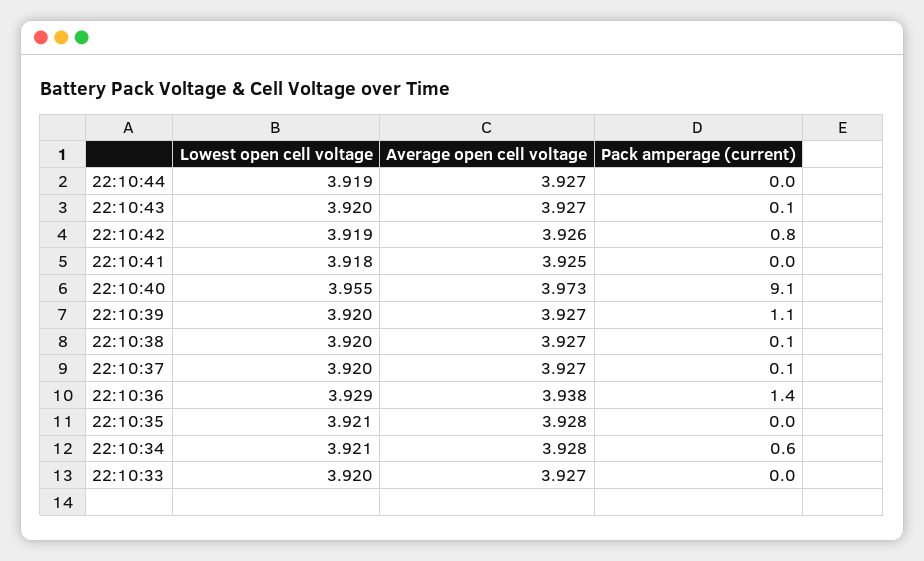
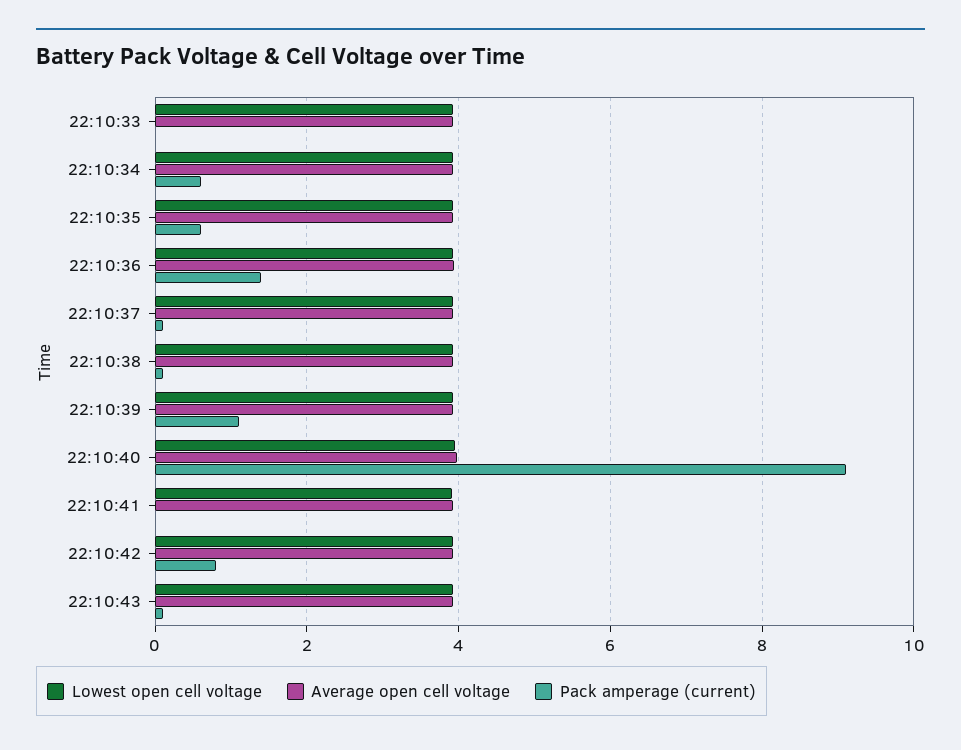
  {
    "Lowest open cell voltage": {
-     "22:10:44": 3.919,
      "22:10:43": 3.92,
      "22:10:42": 3.919,
      "22:10:41": 3.918,
      "22:10:40": 3.955,
      "22:10:39": 3.92,
      "22:10:38": 3.92,
      "22:10:37": 3.92,
      "22:10:36": 3.929,
      "22:10:35": 3.921,
      "22:10:34": 3.921,
      "22:10:33": 3.92
    },
    "Average open cell voltage": {
-     "22:10:44": 3.927,
      "22:10:43": 3.927,
      "22:10:42": 3.926,
      "22:10:41": 3.925,
      "22:10:40": 3.973,
      "22:10:39": 3.927,
      "22:10:38": 3.927,
      "22:10:37": 3.927,
      "22:10:36": 3.938,
      "22:10:35": 3.928,
      "22:10:34": 3.928,
      "22:10:33": 3.927
    },
    "Pack amperage (current)": {
-     "22:10:44": 0,
      "22:10:43": 0.1,
      "22:10:42": 0.8,
      "22:10:41": 0,
      "22:10:40": 9.1,
      "22:10:39": 1.1,
      "22:10:38": 0.1,
      "22:10:37": 0.1,
      "22:10:36": 1.4,
-     "22:10:35": 0,
+     "22:10:35": 0.6,
      "22:10:34": 0.6,
      "22:10:33": 0
    }
  }

